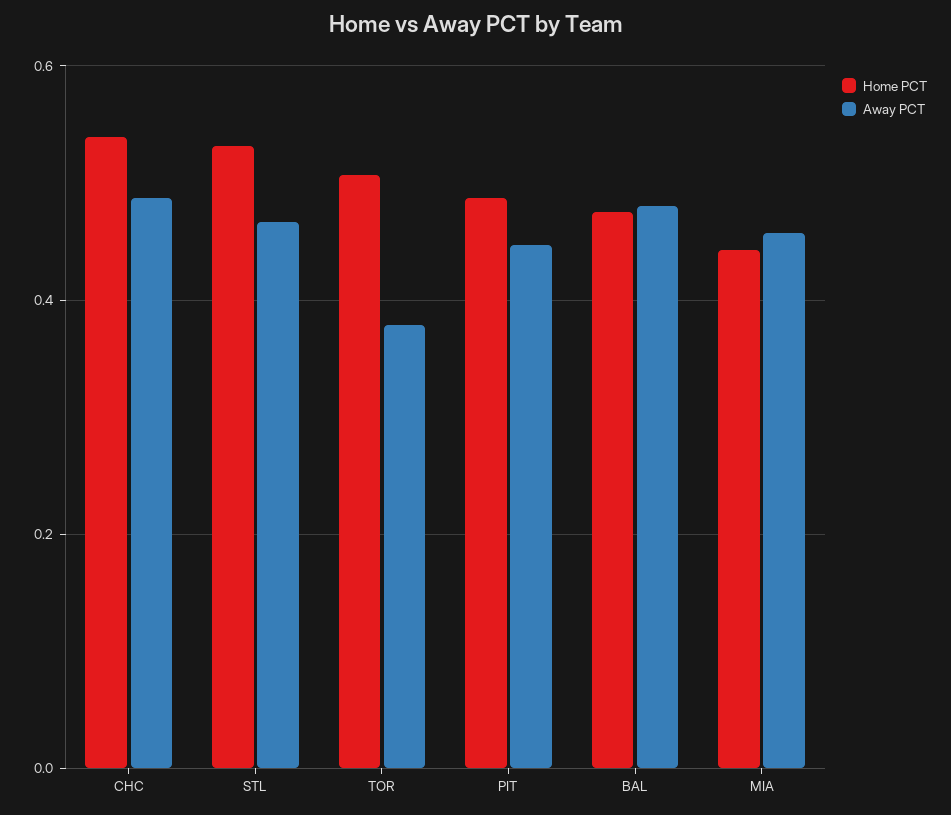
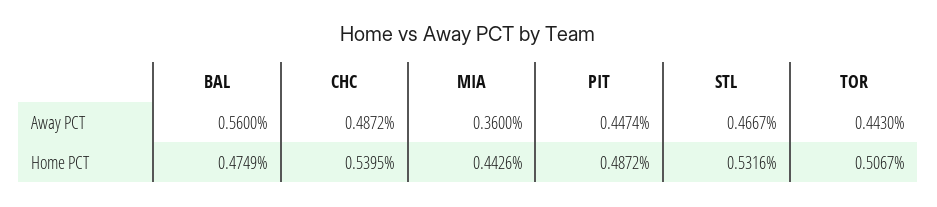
  {
    "Home PCT": {
      "CHC": 0.5395,
      "STL": 0.5316,
      "TOR": 0.5067,
      "PIT": 0.4872,
      "BAL": 0.4749,
      "MIA": 0.4426
    },
    "Away PCT": {
      "CHC": 0.4872,
      "STL": 0.4667,
-     "TOR": 0.38,
+     "TOR": 0.443,
      "PIT": 0.4474,
-     "BAL": 0.48,
+     "BAL": 0.56,
-     "MIA": 0.46
+     "MIA": 0.36
    }
  }

